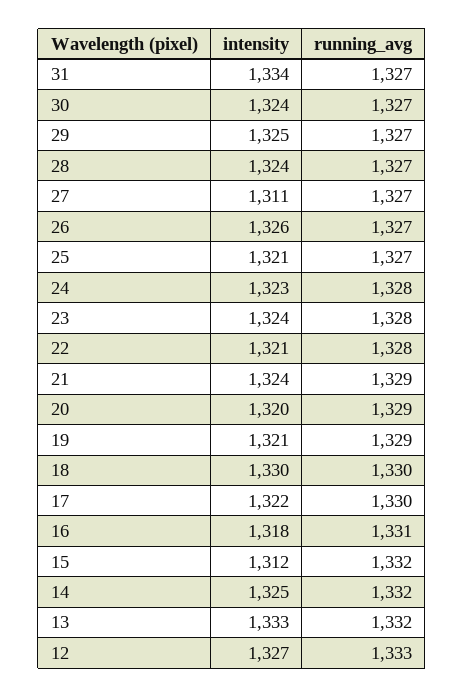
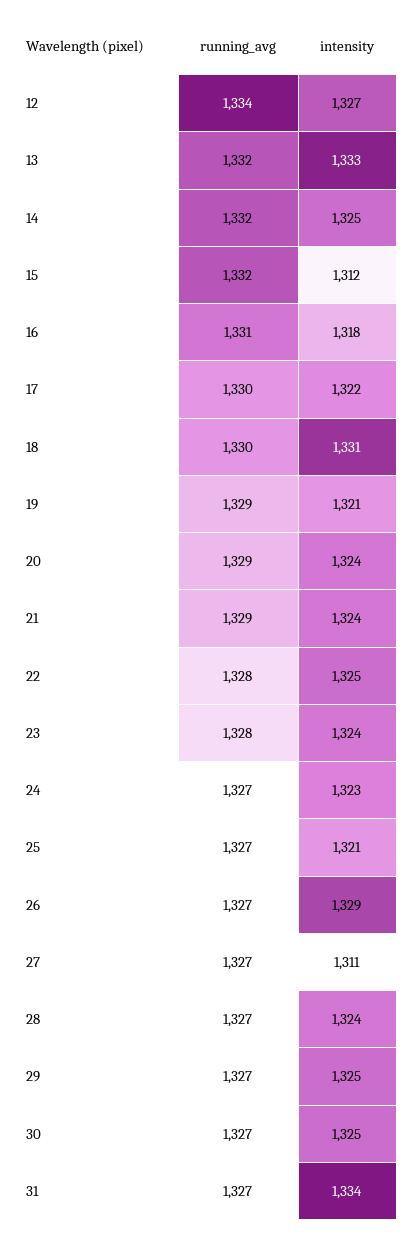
  {
    "intensity": {
      "31": 1334,
-     "30": 1324,
+     "30": 1325,
      "29": 1325,
      "28": 1324,
      "27": 1311,
-     "26": 1326,
+     "26": 1329,
      "25": 1321,
      "24": 1323,
      "23": 1324,
-     "22": 1321,
+     "22": 1325,
      "21": 1324,
-     "20": 1320,
+     "20": 1324,
      "19": 1321,
-     "18": 1330,
+     "18": 1331,
      "17": 1322,
      "16": 1318,
      "15": 1312,
      "14": 1325,
      "13": 1333,
      "12": 1327
    },
    "running_avg": {
      "31": 1327,
      "30": 1327,
      "29": 1327,
      "28": 1327,
      "27": 1327,
      "26": 1327,
      "25": 1327,
-     "24": 1328,
+     "24": 1327,
      "23": 1328,
      "22": 1328,
      "21": 1329,
      "20": 1329,
      "19": 1329,
      "18": 1330,
      "17": 1330,
      "16": 1331,
      "15": 1332,
      "14": 1332,
      "13": 1332,
-     "12": 1333
+     "12": 1334
    }
  }

